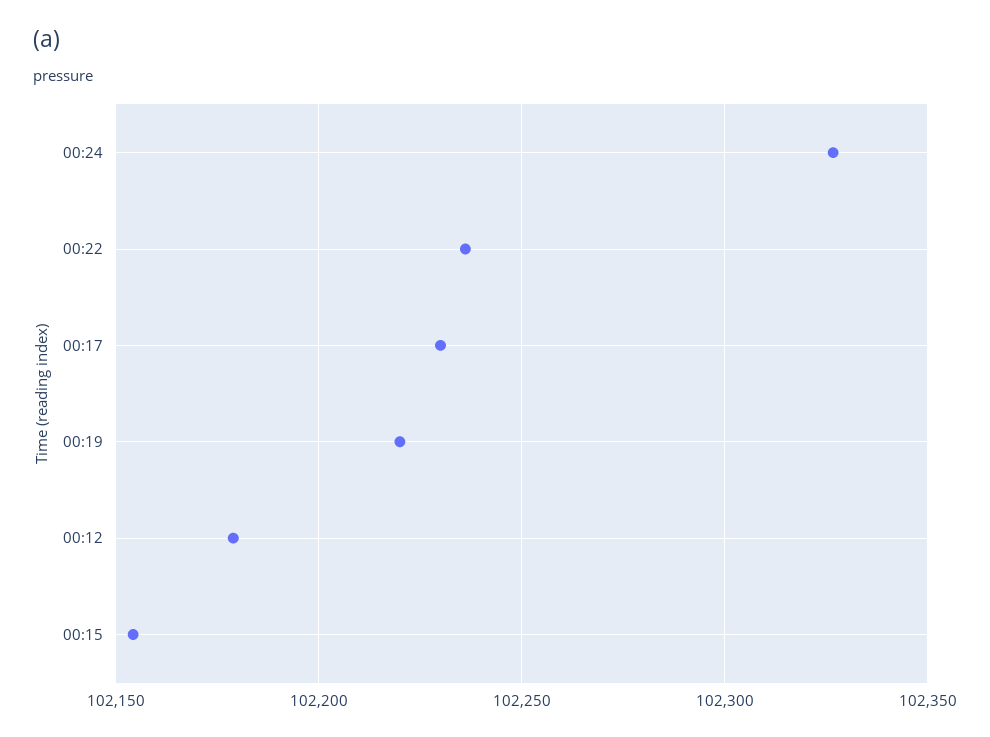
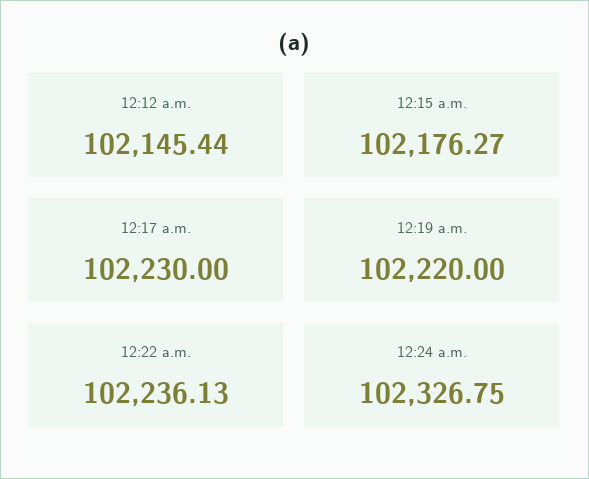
  {
    "00:24": 102326.75,
    "00:22": 102236.13,
    "00:17": 102230,
    "00:19": 102220,
-   "00:12": 102180,
+   "00:12": 102145.44,
-   "00:15": 102155
+   "00:15": 102176.27
  }

